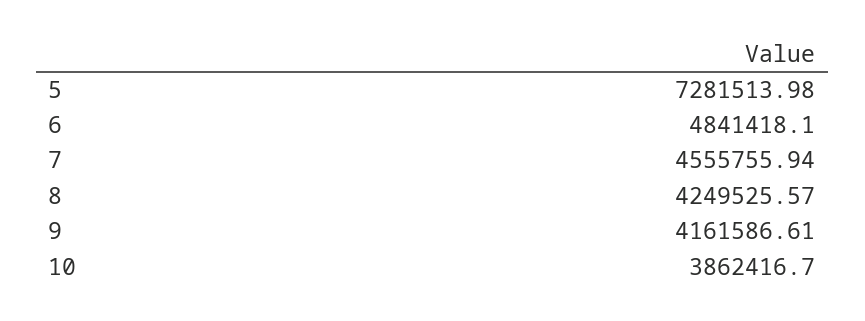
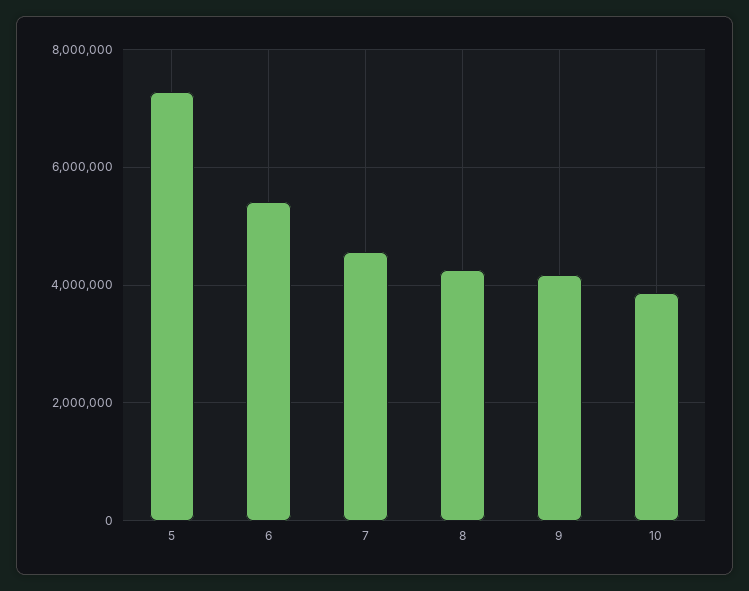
  {
    "5": 7281513.98,
-   "6": 4841418.1,
+   "6": 5400000,
    "7": 4555755.94,
    "8": 4249525.57,
    "9": 4161586.61,
    "10": 3862416.7
  }

